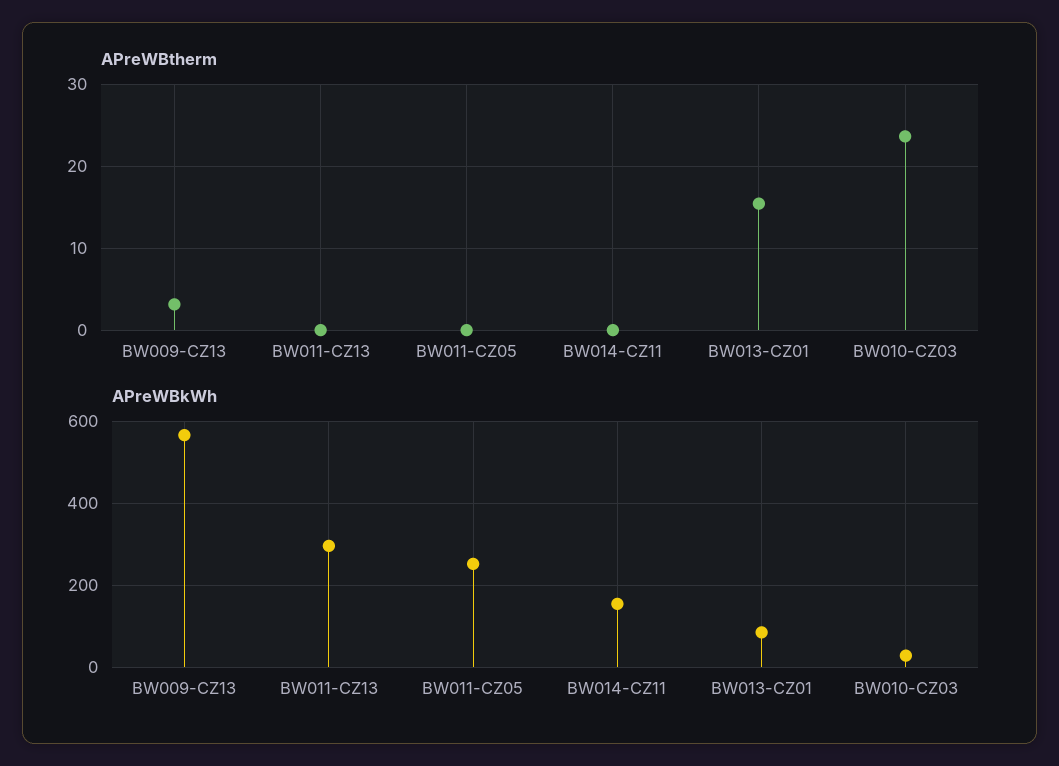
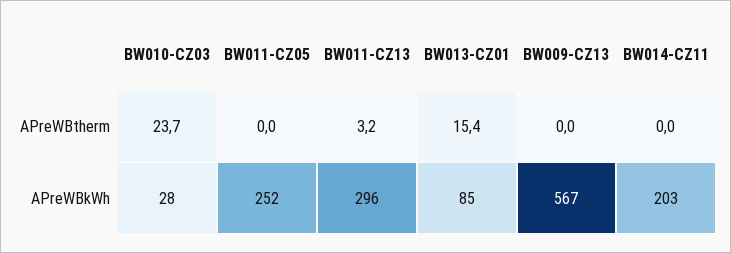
  {
    "APreWBtherm": {
-     "BW009-CZ13": 3,
+     "BW009-CZ13": 0,
-     "BW011-CZ13": 0,
+     "BW011-CZ13": 3.2,
      "BW011-CZ05": 0,
      "BW014-CZ11": 0,
      "BW013-CZ01": 15.4,
      "BW010-CZ03": 23.7
    },
    "APreWBkWh": {
      "BW009-CZ13": 567,
      "BW011-CZ13": 296,
      "BW011-CZ05": 252,
-     "BW014-CZ11": 160,
+     "BW014-CZ11": 203,
      "BW013-CZ01": 85,
      "BW010-CZ03": 28
    }
  }

